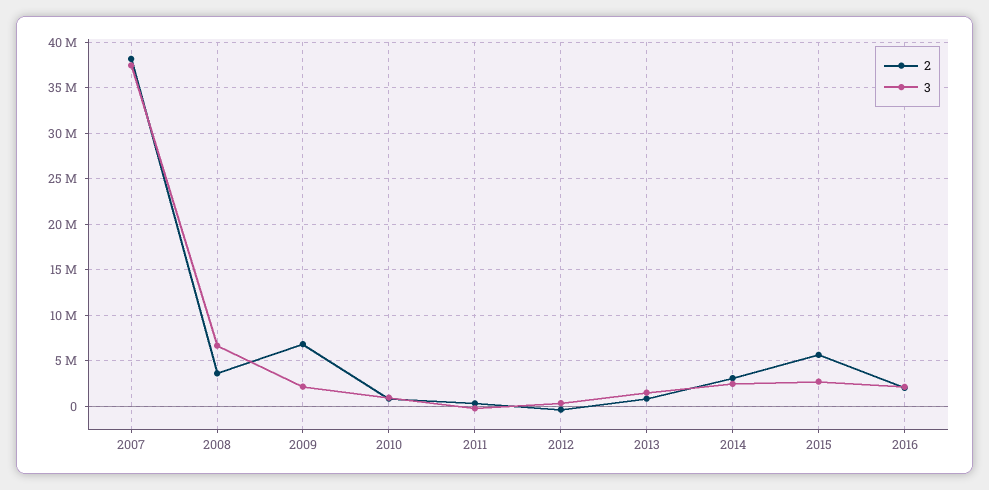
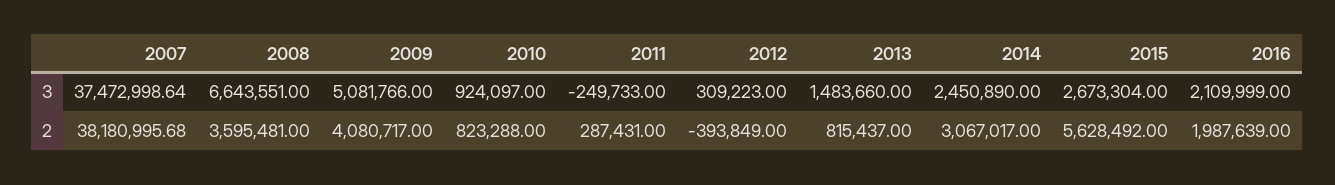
  {
    "2": {
      "2007": 38180995.68,
      "2008": 3595481,
-     "2009": 7000000,
+     "2009": 4080717,
      "2010": 823288,
      "2011": 287431,
      "2012": -393849,
      "2013": 815437,
      "2014": 3067017,
      "2015": 5628492,
      "2016": 1987639
    },
    "3": {
      "2007": 37472998.64,
      "2008": 6643551,
-     "2009": 2000000,
+     "2009": 5081766,
      "2010": 924097,
      "2011": -249733,
      "2012": 309223,
      "2013": 1483660,
      "2014": 2450890,
      "2015": 2673304,
      "2016": 2109999
    }
  }

